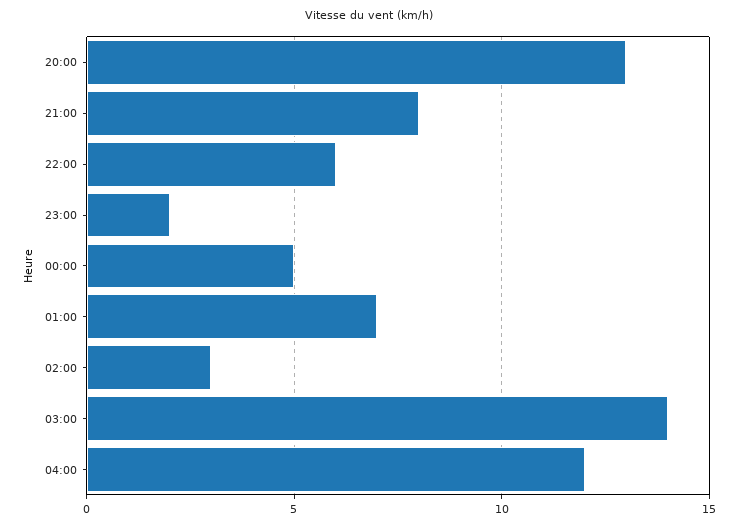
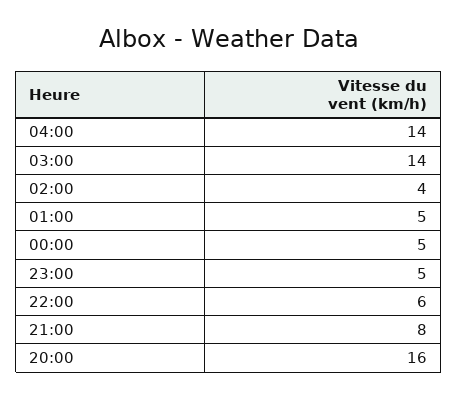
  {
-   "20:00": 13,
+   "20:00": 16,
    "21:00": 8,
    "22:00": 6,
-   "23:00": 2,
+   "23:00": 5,
    "00:00": 5,
-   "01:00": 7,
+   "01:00": 5,
-   "02:00": 3,
+   "02:00": 4,
    "03:00": 14,
-   "04:00": 12
+   "04:00": 14
  }

